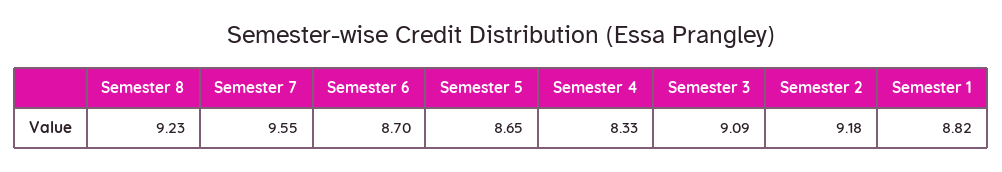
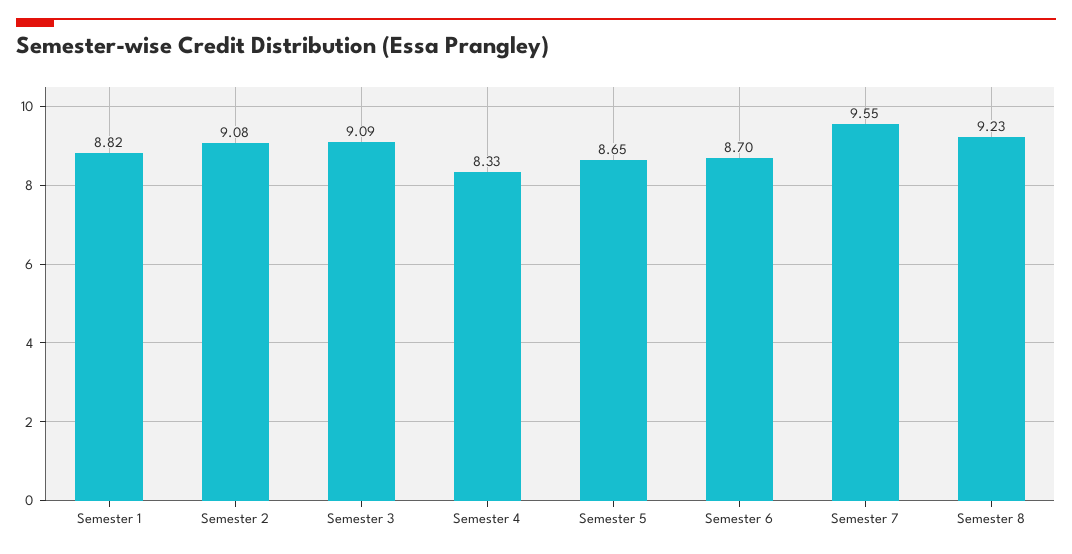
  {
    "Semester 8": 9.23,
    "Semester 7": 9.55,
    "Semester 6": 8.7,
    "Semester 5": 8.65,
    "Semester 4": 8.33,
    "Semester 3": 9.09,
-   "Semester 2": 9.18,
+   "Semester 2": 9.08,
    "Semester 1": 8.82
  }

